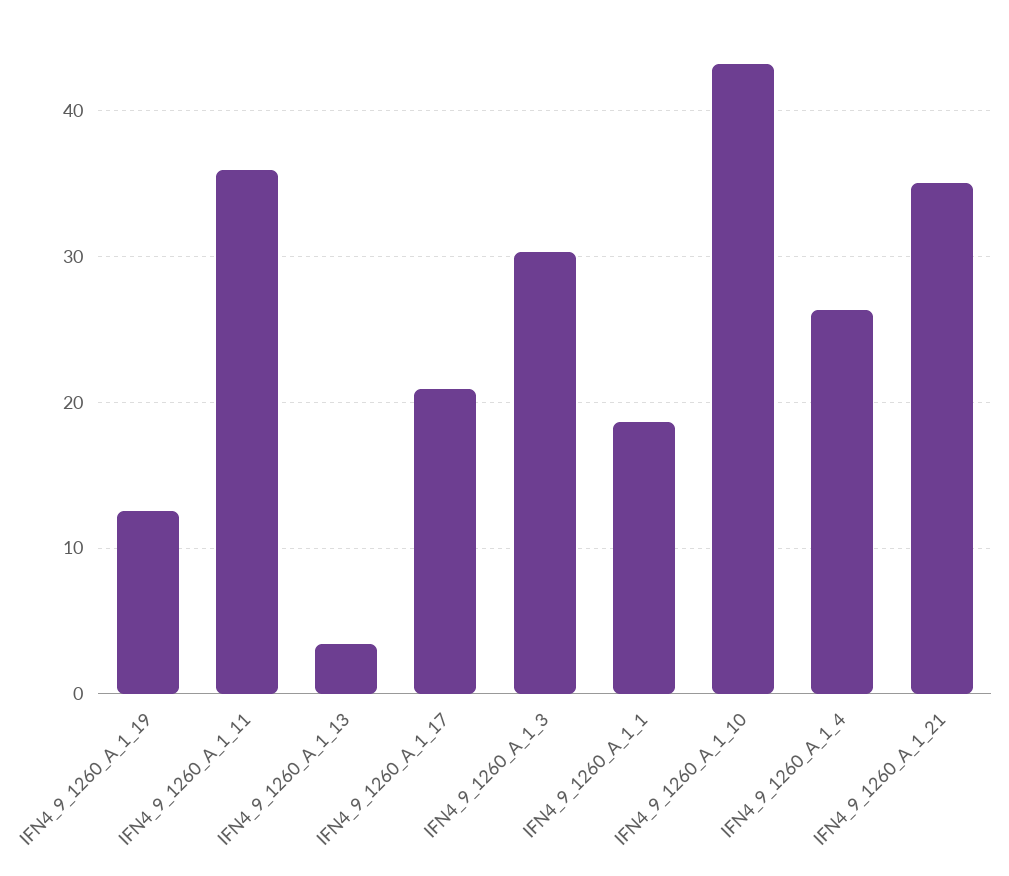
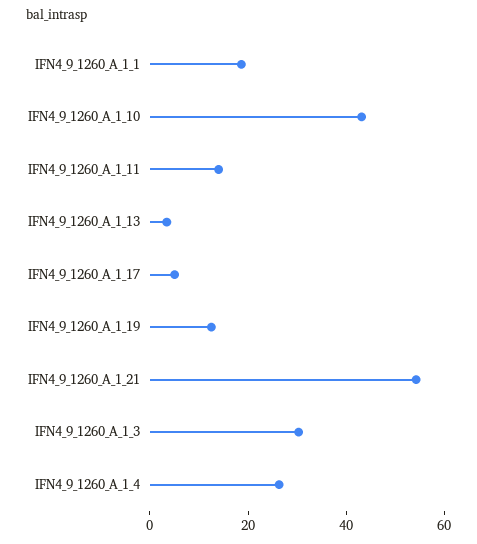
  {
    "IFN4_9_1260_A_1_19": 13,
-   "IFN4_9_1260_A_1_11": 36,
+   "IFN4_9_1260_A_1_11": 15,
    "IFN4_9_1260_A_1_13": 3,
-   "IFN4_9_1260_A_1_17": 21,
+   "IFN4_9_1260_A_1_17": 5,
    "IFN4_9_1260_A_1_3": 30,
    "IFN4_9_1260_A_1_1": 19,
    "IFN4_9_1260_A_1_10": 43,
    "IFN4_9_1260_A_1_4": 26,
-   "IFN4_9_1260_A_1_21": 35
+   "IFN4_9_1260_A_1_21": 55
  }

